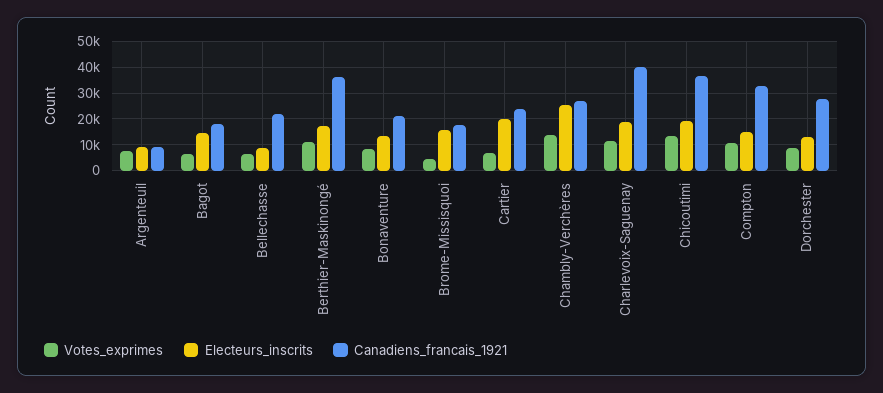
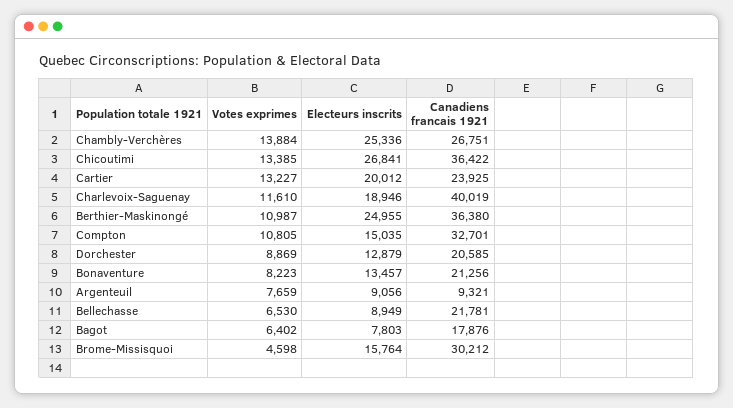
  {
    "Votes_exprimes": {
      "Argenteuil": 7659,
      "Bagot": 6402,
      "Bellechasse": 6530,
      "Berthier-Maskinongé": 10987,
      "Bonaventure": 8223,
      "Brome-Missisquoi": 4598,
-     "Cartier": 7500,
+     "Cartier": 13227,
      "Chambly-Verchères": 13884,
      "Charlevoix-Saguenay": 11610,
      "Chicoutimi": 13385,
      "Compton": 10805,
      "Dorchester": 8869
    },
    "Electeurs_inscrits": {
      "Argenteuil": 9056,
-     "Bagot": 15000,
+     "Bagot": 7803,
      "Bellechasse": 8949,
-     "Berthier-Maskinongé": 17500,
+     "Berthier-Maskinongé": 24955,
      "Bonaventure": 13457,
      "Brome-Missisquoi": 15764,
      "Cartier": 20012,
      "Chambly-Verchères": 25336,
      "Charlevoix-Saguenay": 18946,
-     "Chicoutimi": 20000,
+     "Chicoutimi": 26841,
      "Compton": 15035,
      "Dorchester": 12879
    },
    "Canadiens_francais_1921": {
      "Argenteuil": 9321,
      "Bagot": 17876,
      "Bellechasse": 21781,
      "Berthier-Maskinongé": 36380,
      "Bonaventure": 21256,
-     "Brome-Missisquoi": 17500,
+     "Brome-Missisquoi": 30212,
      "Cartier": 23925,
      "Chambly-Verchères": 26751,
      "Charlevoix-Saguenay": 40019,
      "Chicoutimi": 36422,
      "Compton": 32701,
-     "Dorchester": 27500
+     "Dorchester": 20585
    }
  }

